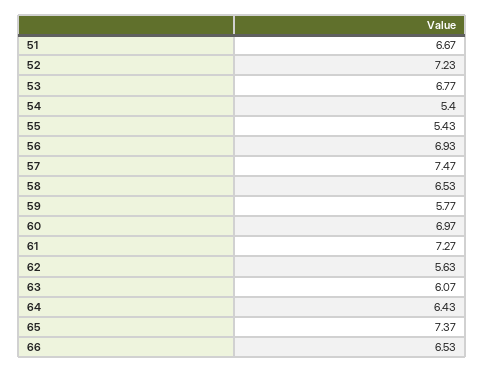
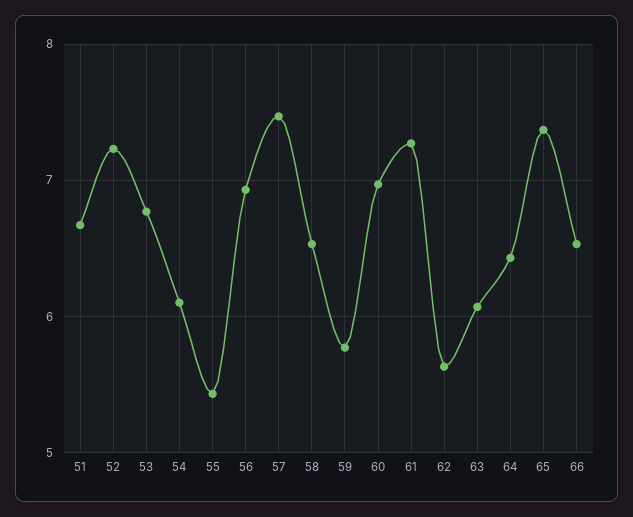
  {
    "51": 6.67,
    "52": 7.23,
    "53": 6.77,
-   "54": 5.4,
+   "54": 6.1,
    "55": 5.43,
    "56": 6.93,
    "57": 7.47,
    "58": 6.53,
    "59": 5.77,
    "60": 6.97,
    "61": 7.27,
    "62": 5.63,
    "63": 6.07,
    "64": 6.43,
    "65": 7.37,
    "66": 6.53
  }

